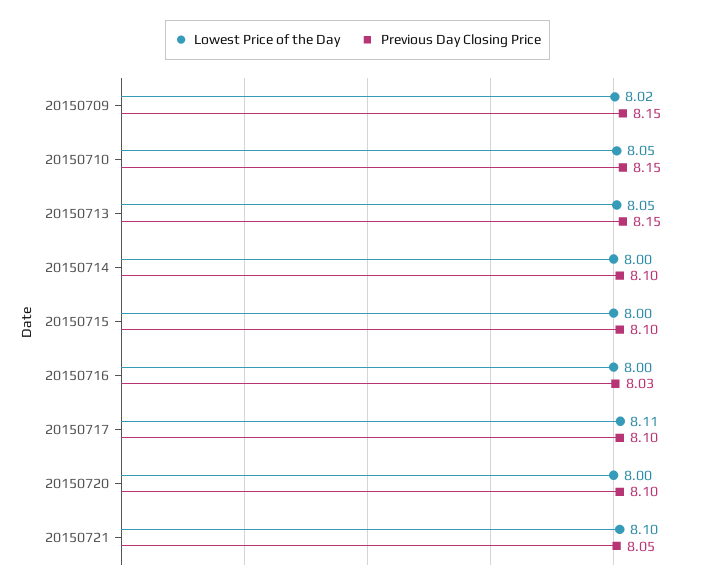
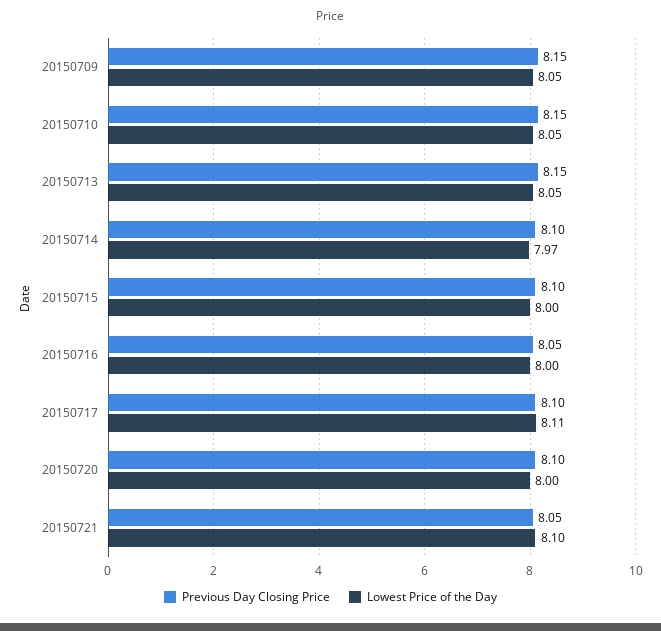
  {
    "Lowest Price of the Day": {
-     "20150709": 8.02,
+     "20150709": 8.05,
      "20150710": 8.05,
      "20150713": 8.05,
-     "20150714": 8,
+     "20150714": 7.97,
      "20150715": 8,
      "20150716": 8,
      "20150717": 8.11,
      "20150720": 8,
      "20150721": 8.1
    },
    "Previous Day Closing Price": {
      "20150709": 8.15,
      "20150710": 8.15,
      "20150713": 8.15,
      "20150714": 8.1,
      "20150715": 8.1,
-     "20150716": 8.03,
+     "20150716": 8.05,
      "20150717": 8.1,
      "20150720": 8.1,
      "20150721": 8.05
    }
  }

